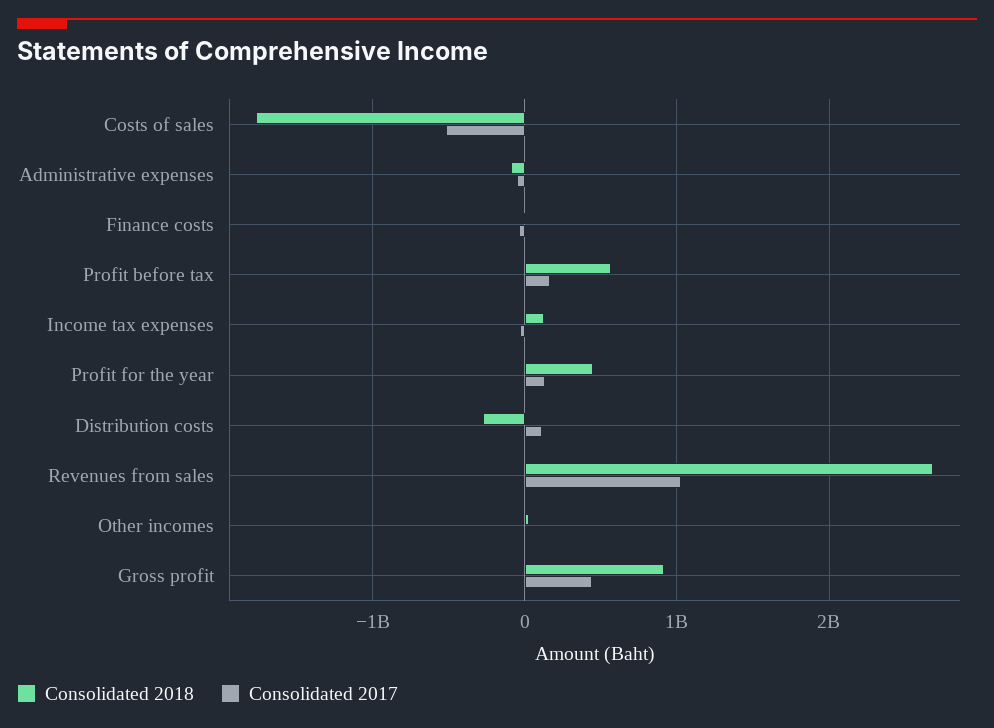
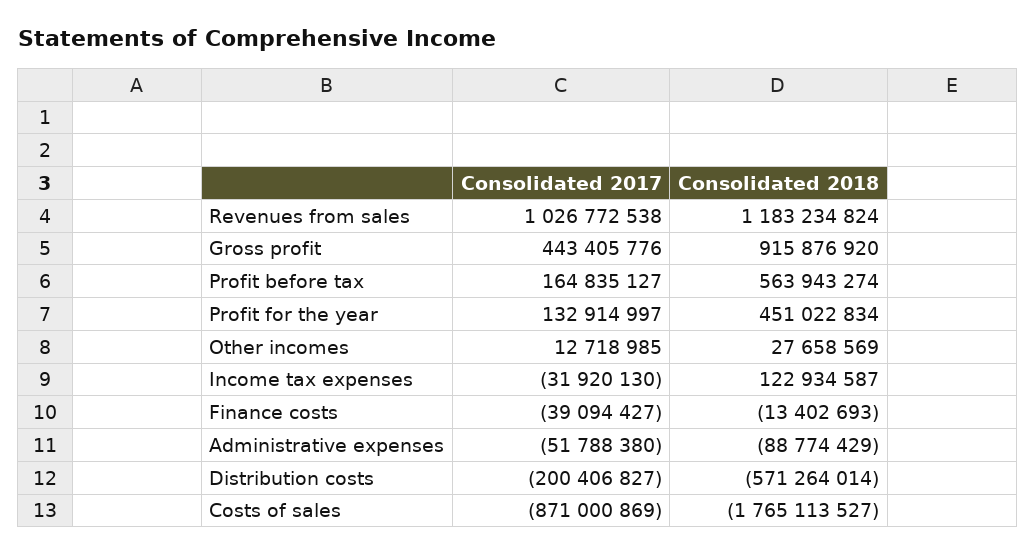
  {
    "Consolidated 2018": {
      "Costs of sales": -1765113527,
      "Administrative expenses": -88774429,
      "Finance costs": -13402693,
      "Profit before tax": 563943274,
      "Income tax expenses": 122934587,
      "Profit for the year": 451022834,
-     "Distribution costs": -300000000,
+     "Distribution costs": -571264014,
-     "Revenues from sales": 2700000000,
+     "Revenues from sales": 1183234824,
      "Other incomes": 27658569,
      "Gross profit": 915876920
    },
    "Consolidated 2017": {
-     "Costs of sales": -500000000,
+     "Costs of sales": -871000869,
      "Administrative expenses": -51788380,
      "Finance costs": -39094427,
      "Profit before tax": 164835127,
      "Income tax expenses": -31920130,
      "Profit for the year": 132914997,
-     "Distribution costs": 100000000,
+     "Distribution costs": -200406827,
      "Revenues from sales": 1026772538,
      "Other incomes": 12718985,
      "Gross profit": 443405776
    }
  }

